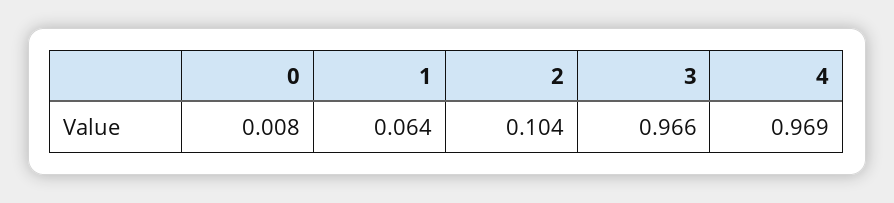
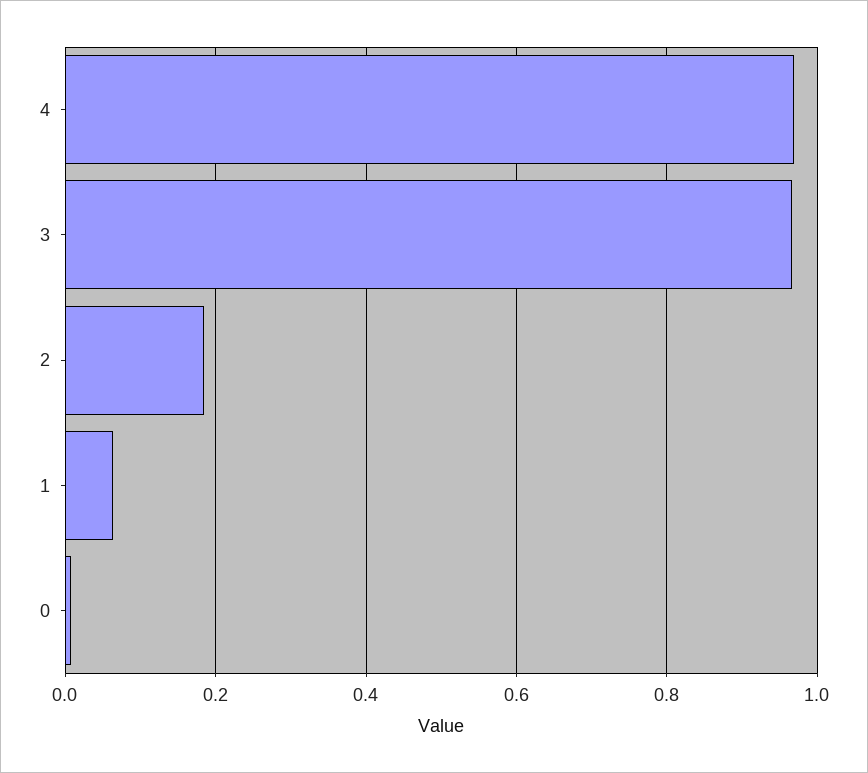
  {
    "0": 0.008,
    "1": 0.064,
-   "2": 0.104,
+   "2": 0.18,
    "3": 0.966,
    "4": 0.969
  }

